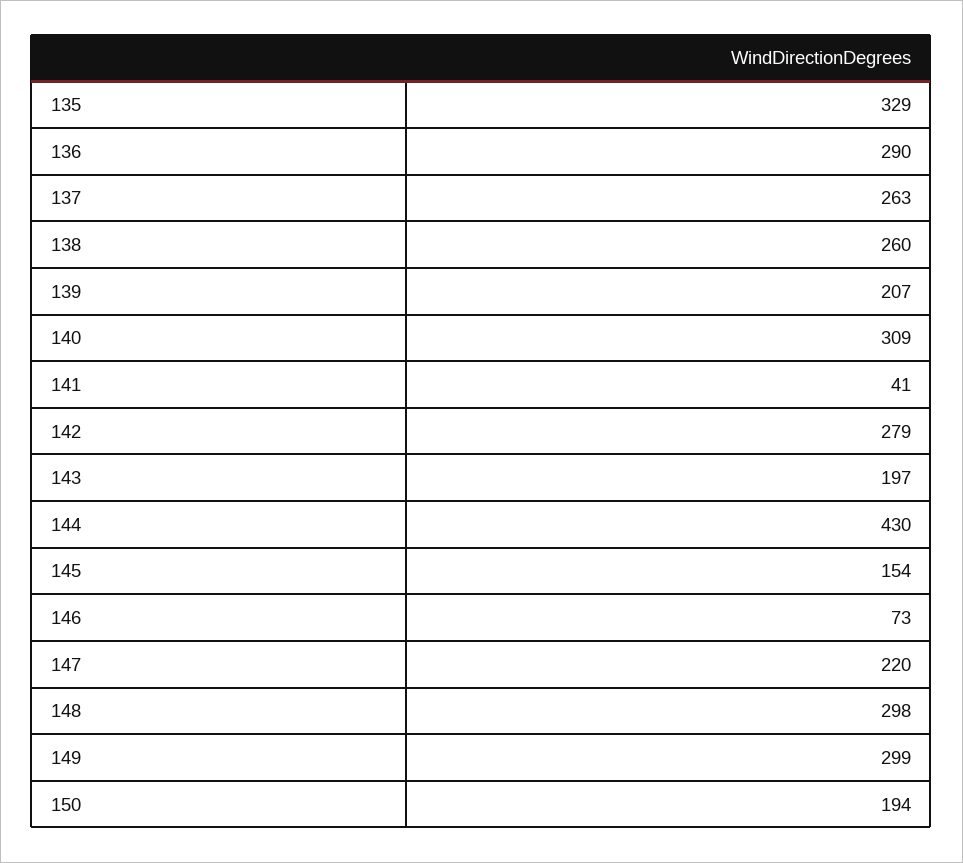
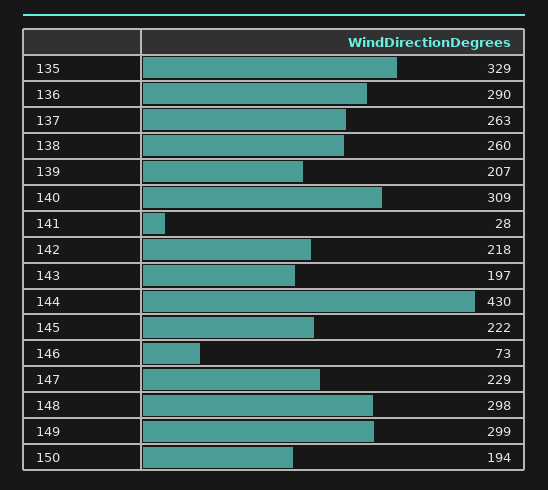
  {
    "135": 329,
    "136": 290,
    "137": 263,
    "138": 260,
    "139": 207,
    "140": 309,
-   "141": 41,
+   "141": 28,
-   "142": 279,
+   "142": 218,
    "143": 197,
    "144": 430,
-   "145": 154,
+   "145": 222,
    "146": 73,
-   "147": 220,
+   "147": 229,
    "148": 298,
    "149": 299,
    "150": 194
  }

